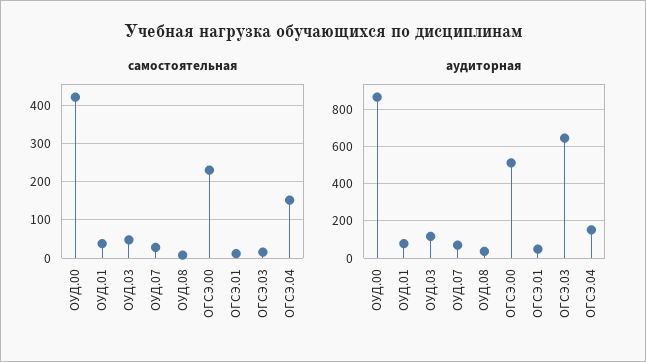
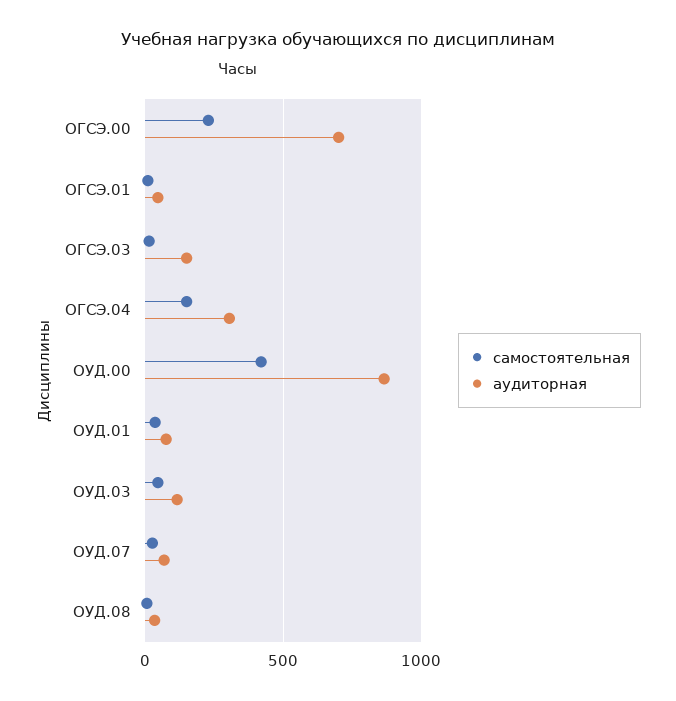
  {
    "самостоятельная": {
      "ОУД.00": 420,
      "ОУД.01": 40,
      "ОУД.03": 40,
      "ОУД.07": 20,
      "ОУД.08": 0,
      "ОГСЭ.00": 240,
      "ОГСЭ.01": 20,
      "ОГСЭ.03": 20,
      "ОГСЭ.04": 160
    },
    "аудиторная": {
      "ОУД.00": 850,
      "ОУД.01": 100,
      "ОУД.03": 100,
      "ОУД.07": 50,
      "ОУД.08": 50,
-     "ОГСЭ.00": 500,
+     "ОГСЭ.00": 700,
      "ОГСЭ.01": 50,
-     "ОГСЭ.03": 650,
+     "ОГСЭ.03": 150,
-     "ОГСЭ.04": 150
+     "ОГСЭ.04": 300
    }
  }

